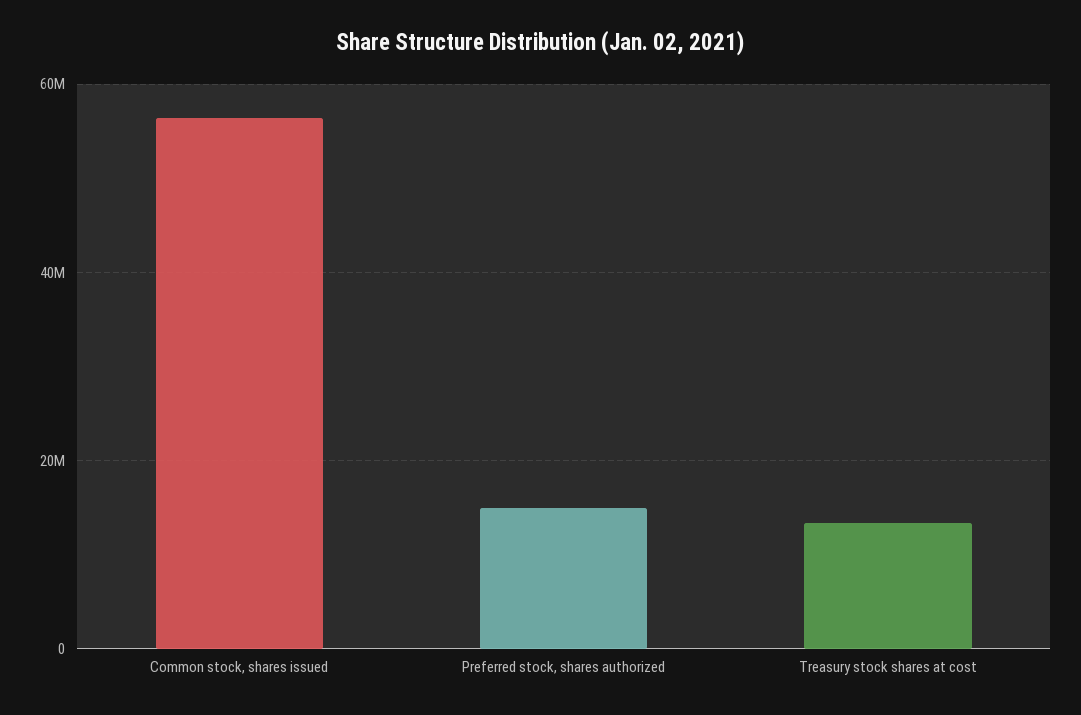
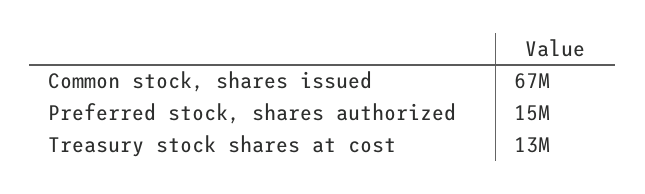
  {
-   "Common stock, shares issued": 56000000,
+   "Common stock, shares issued": 67000000,
    "Preferred stock, shares authorized": 15000000,
    "Treasury stock shares at cost": 13000000
  }

